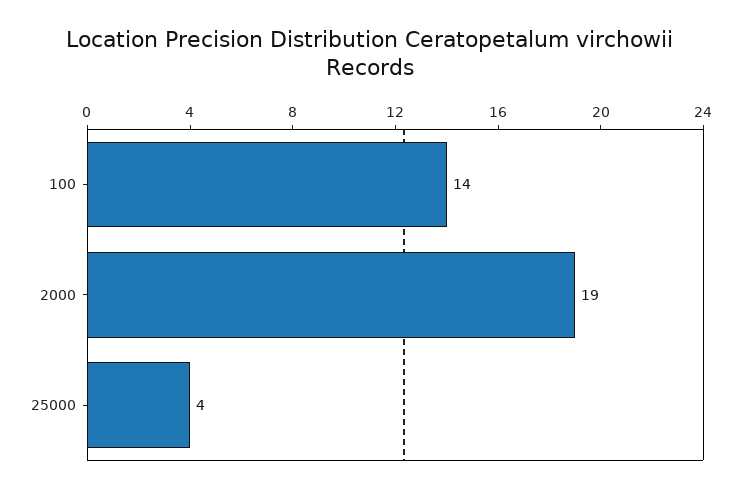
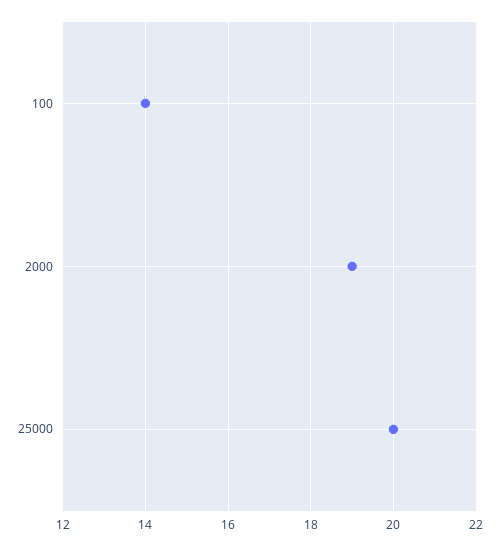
  {
    "100": 14,
    "2000": 19,
-   "25000": 4
+   "25000": 20
  }

